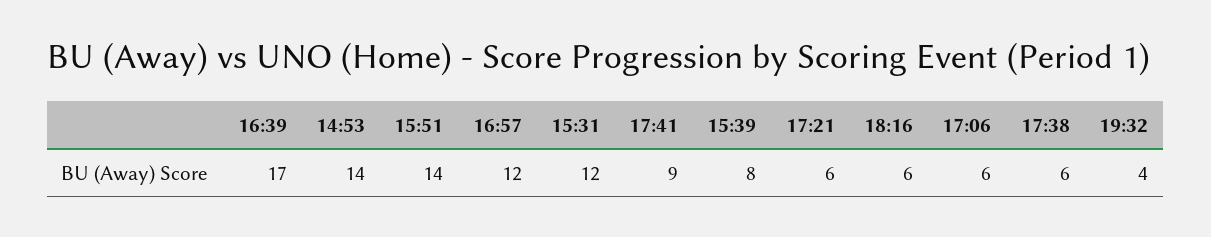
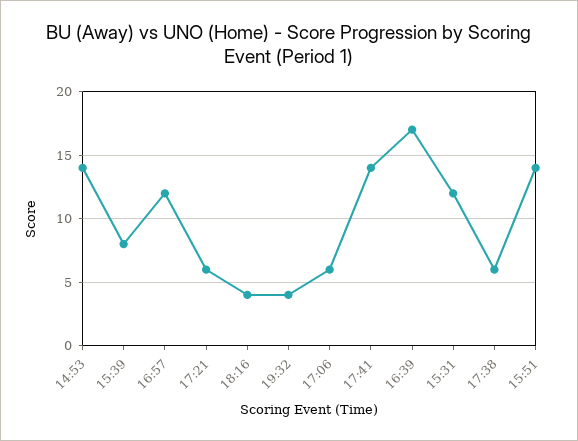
  {
    "16:39": 17,
    "14:53": 14,
    "15:51": 14,
    "16:57": 12,
    "15:31": 12,
-   "17:41": 9,
+   "17:41": 14,
    "15:39": 8,
    "17:21": 6,
-   "18:16": 6,
+   "18:16": 4,
    "17:06": 6,
    "17:38": 6,
    "19:32": 4
  }

